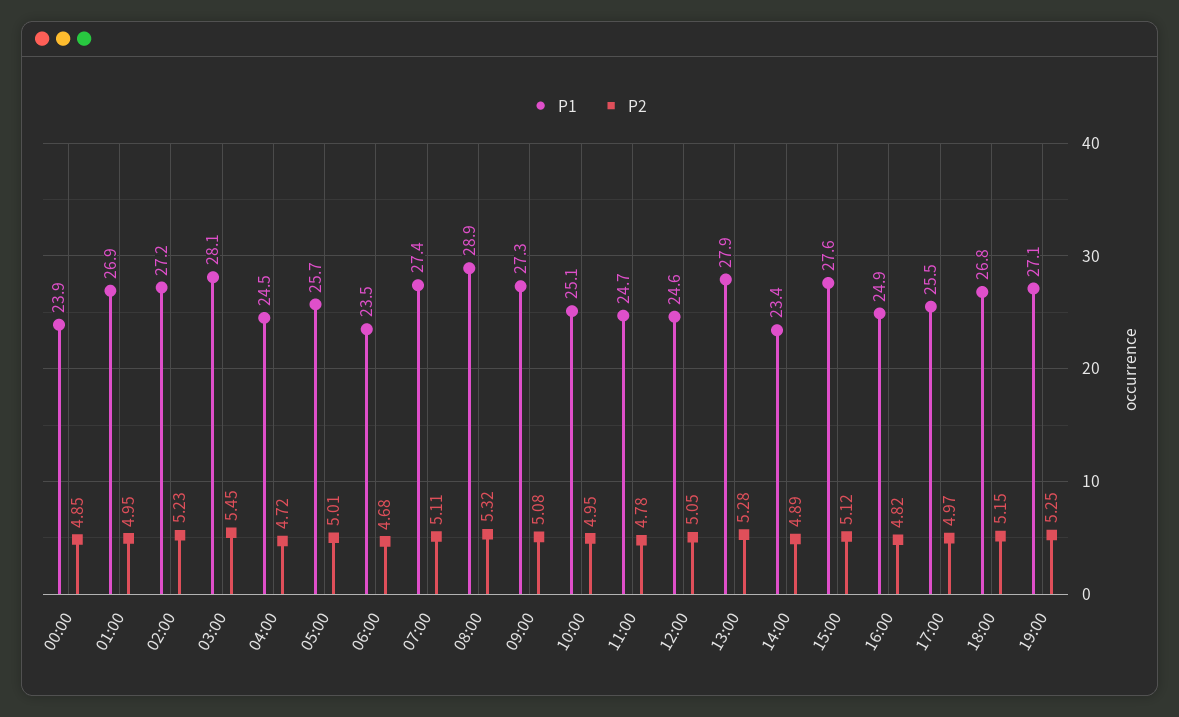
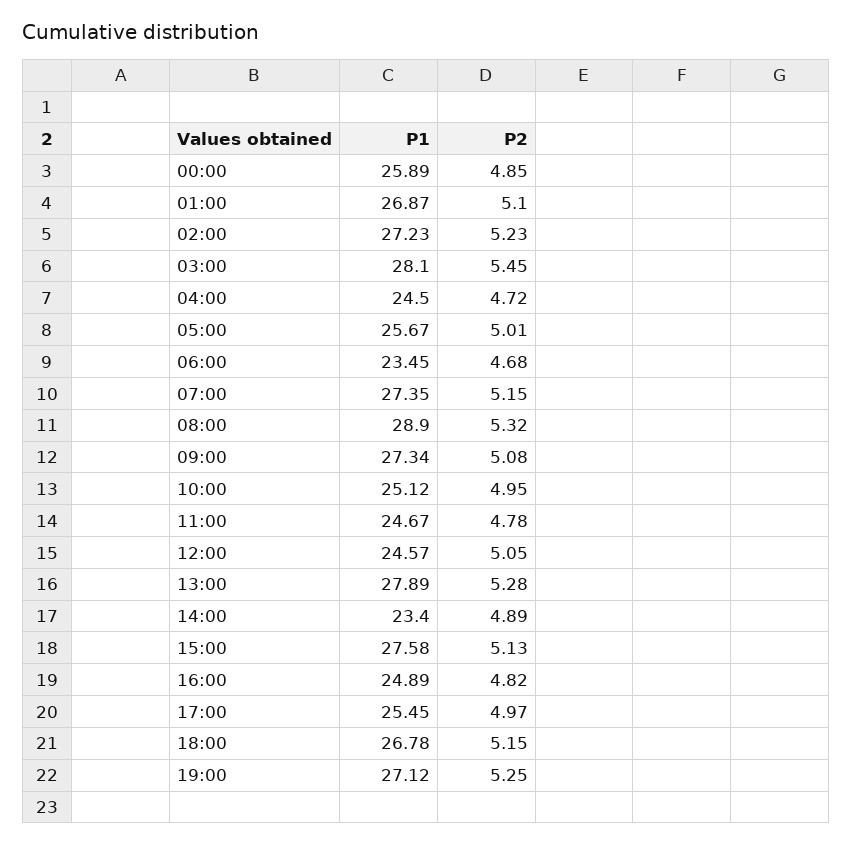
  {
    "P1": {
-     "00:00": 23.9,
+     "00:00": 25.89,
      "01:00": 26.87,
      "02:00": 27.23,
      "03:00": 28.1,
      "04:00": 24.5,
      "05:00": 25.67,
      "06:00": 23.45,
      "07:00": 27.35,
      "08:00": 28.9,
      "09:00": 27.34,
      "10:00": 25.12,
      "11:00": 24.67,
      "12:00": 24.57,
      "13:00": 27.89,
      "14:00": 23.4,
      "15:00": 27.58,
      "16:00": 24.89,
      "17:00": 25.45,
      "18:00": 26.78,
      "19:00": 27.12
    },
    "P2": {
      "00:00": 4.85,
-     "01:00": 4.95,
+     "01:00": 5.1,
      "02:00": 5.23,
      "03:00": 5.45,
      "04:00": 4.72,
      "05:00": 5.01,
      "06:00": 4.68,
-     "07:00": 5.11,
+     "07:00": 5.15,
      "08:00": 5.32,
      "09:00": 5.08,
      "10:00": 4.95,
      "11:00": 4.78,
      "12:00": 5.05,
      "13:00": 5.28,
      "14:00": 4.89,
-     "15:00": 5.12,
+     "15:00": 5.13,
      "16:00": 4.82,
      "17:00": 4.97,
      "18:00": 5.15,
      "19:00": 5.25
    }
  }

